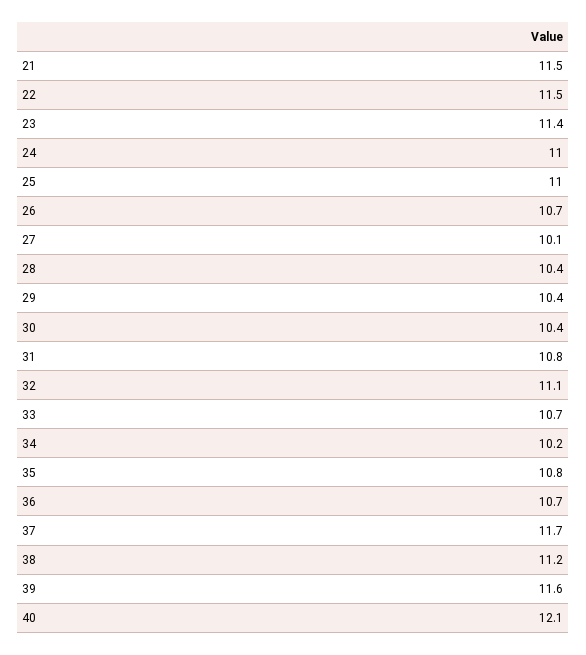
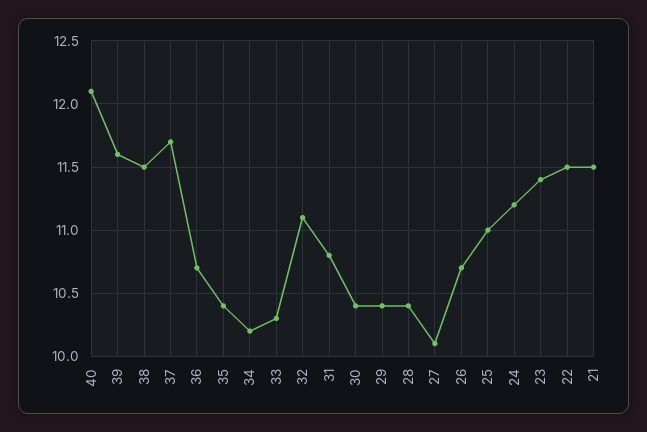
  {
    "21": 11.5,
    "22": 11.5,
    "23": 11.4,
-   "24": 11,
+   "24": 11.2,
    "25": 11,
    "26": 10.7,
    "27": 10.1,
    "28": 10.4,
    "29": 10.4,
    "30": 10.4,
    "31": 10.8,
    "32": 11.1,
-   "33": 10.7,
+   "33": 10.3,
    "34": 10.2,
-   "35": 10.8,
+   "35": 10.4,
    "36": 10.7,
    "37": 11.7,
-   "38": 11.2,
+   "38": 11.5,
    "39": 11.6,
    "40": 12.1
  }

